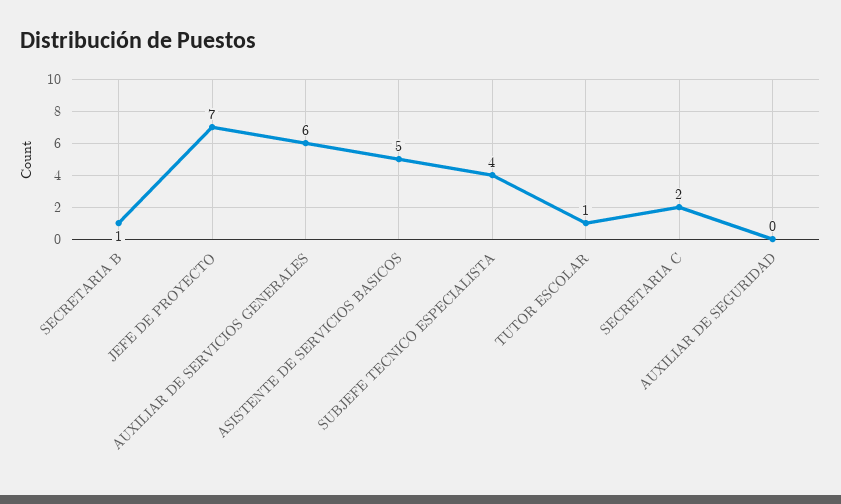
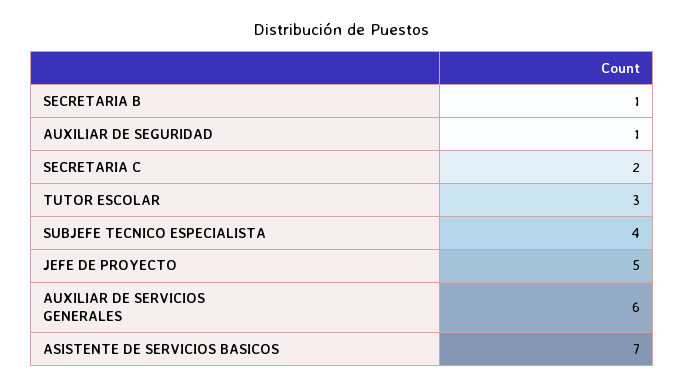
  {
    "SECRETARIA B": 1,
-   "JEFE DE PROYECTO": 7,
+   "JEFE DE PROYECTO": 5,
    "AUXILIAR DE SERVICIOS GENERALES": 6,
-   "ASISTENTE DE SERVICIOS BASICOS": 5,
+   "ASISTENTE DE SERVICIOS BASICOS": 7,
    "SUBJEFE TECNICO ESPECIALISTA": 4,
-   "TUTOR ESCOLAR": 1,
+   "TUTOR ESCOLAR": 3,
    "SECRETARIA C": 2,
-   "AUXILIAR DE SEGURIDAD": 0
+   "AUXILIAR DE SEGURIDAD": 1
  }

